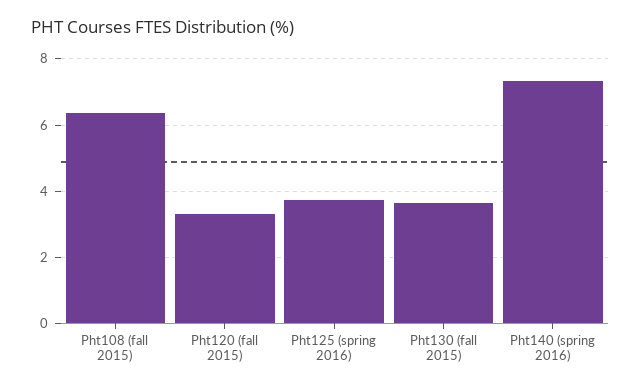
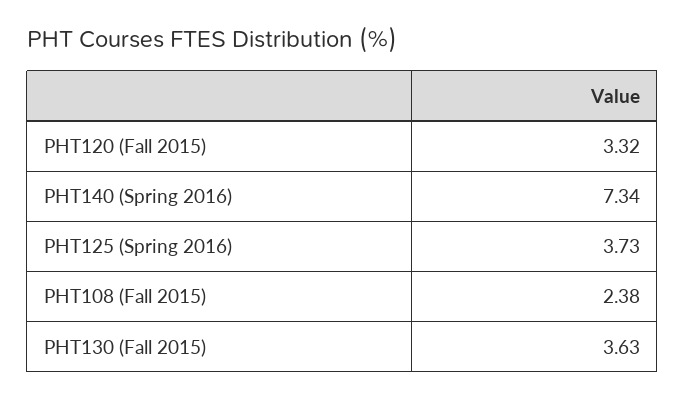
  {
-   "Pht108 (fall 2015)": 6.4,
+   "Pht108 (fall 2015)": 2.38,
    "Pht120 (fall 2015)": 3.32,
    "Pht125 (spring 2016)": 3.73,
    "Pht130 (fall 2015)": 3.63,
    "Pht140 (spring 2016)": 7.34
  }

